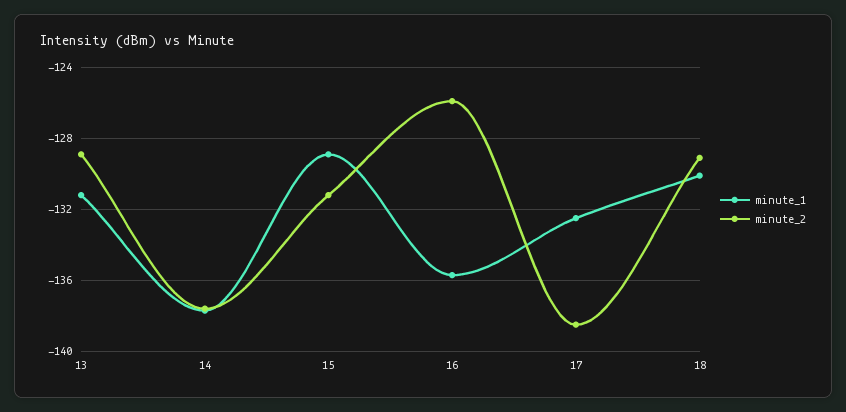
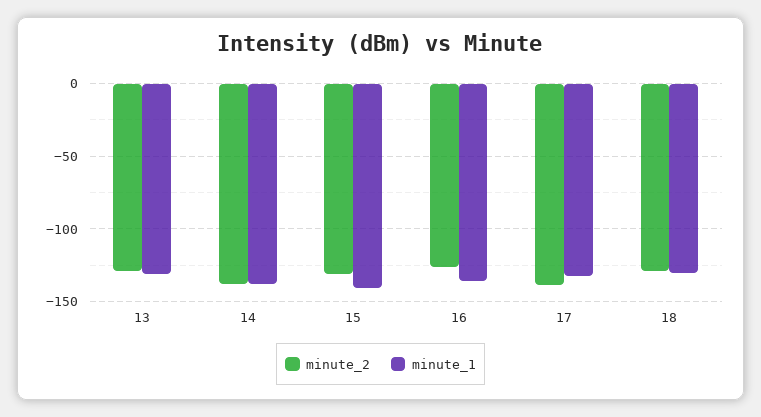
  {
    "minute_1": {
      "13": -131,
      "14": -137.5,
-     "15": -129,
+     "15": -140,
      "16": -135.5,
      "17": -132.5,
      "18": -130
    },
    "minute_2": {
      "13": -129,
      "14": -137.5,
      "15": -131,
      "16": -126,
      "17": -138.5,
      "18": -129
    }
  }

